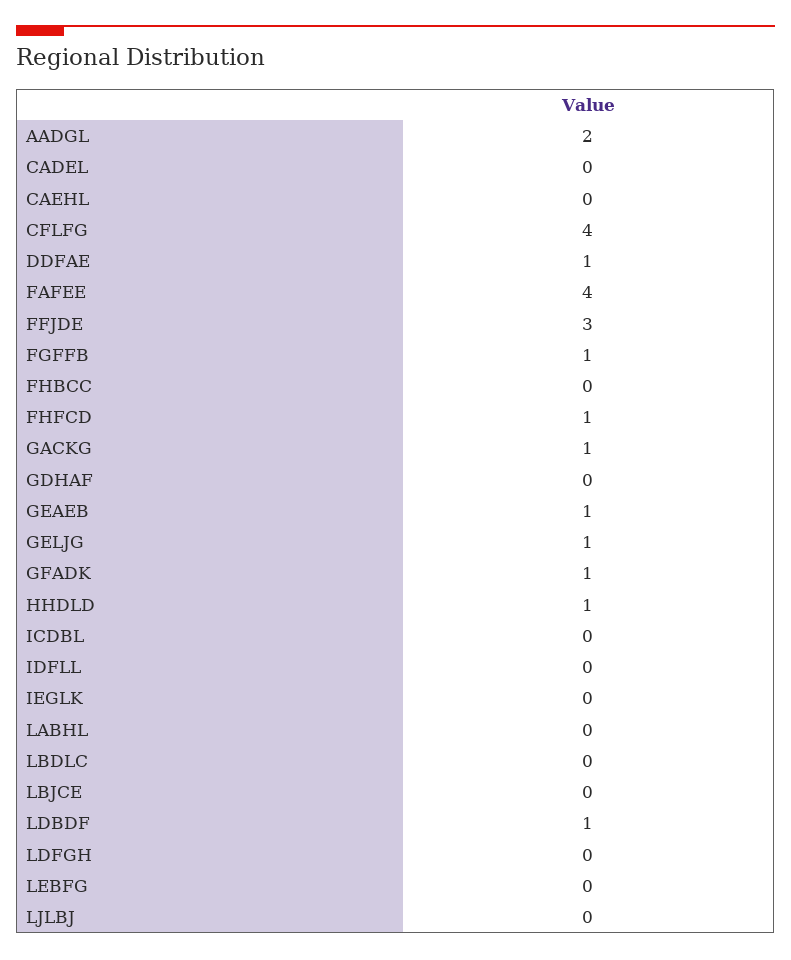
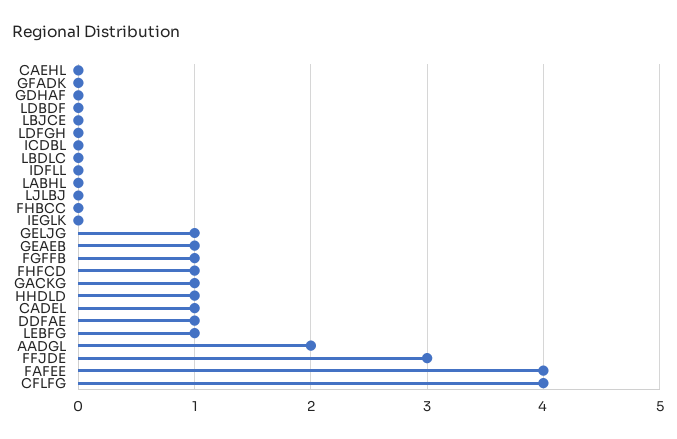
  {
    "AADGL": 2,
-   "CADEL": 0,
+   "CADEL": 1,
    "CAEHL": 0,
    "CFLFG": 4,
    "DDFAE": 1,
    "FAFEE": 4,
    "FFJDE": 3,
    "FGFFB": 1,
    "FHBCC": 0,
    "FHFCD": 1,
    "GACKG": 1,
    "GDHAF": 0,
    "GEAEB": 1,
    "GELJG": 1,
-   "GFADK": 1,
+   "GFADK": 0,
    "HHDLD": 1,
    "ICDBL": 0,
    "IDFLL": 0,
    "IEGLK": 0,
    "LABHL": 0,
    "LBDLC": 0,
    "LBJCE": 0,
-   "LDBDF": 1,
+   "LDBDF": 0,
    "LDFGH": 0,
-   "LEBFG": 0,
+   "LEBFG": 1,
    "LJLBJ": 0
  }

